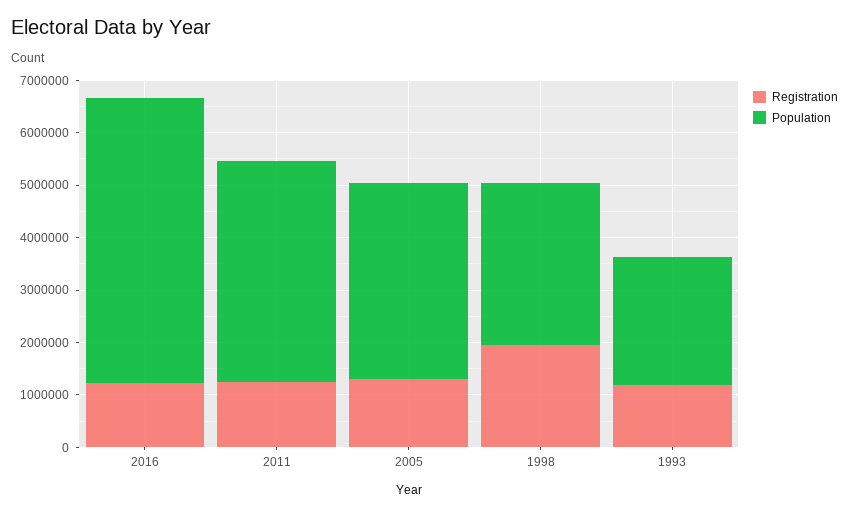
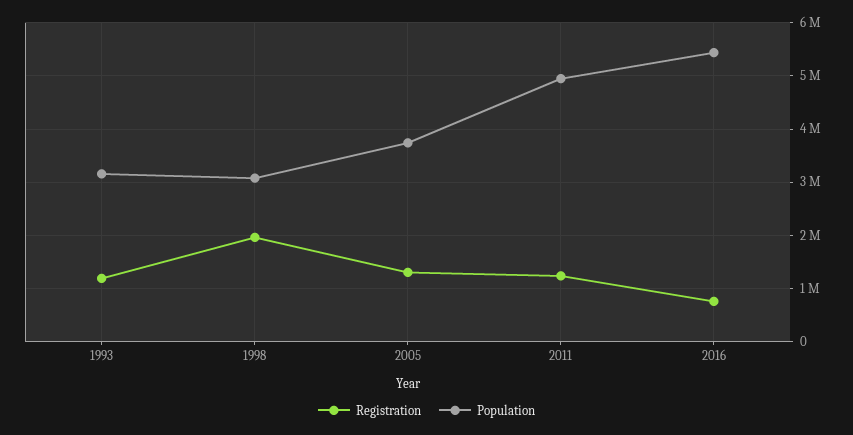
  {
    "Registration": {
-     "2016": 1200000,
+     "2016": 800000,
      "2011": 1200000,
      "2005": 1400000,
      "1998": 2000000,
      "1993": 1200000
    },
    "Population": {
      "2016": 5400000,
-     "2011": 4200000,
+     "2011": 5000000,
      "2005": 3800000,
      "1998": 3000000,
-     "1993": 2400000
+     "1993": 3200000
    }
  }

